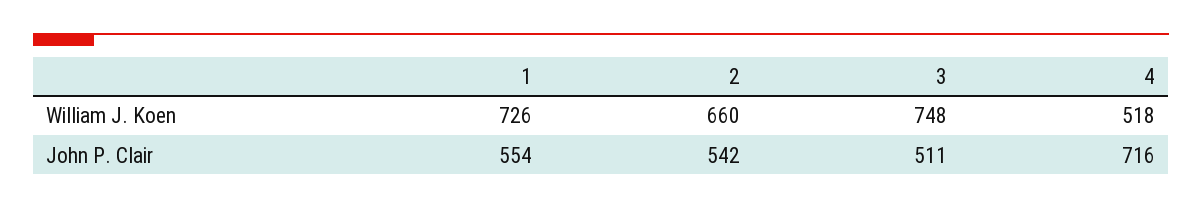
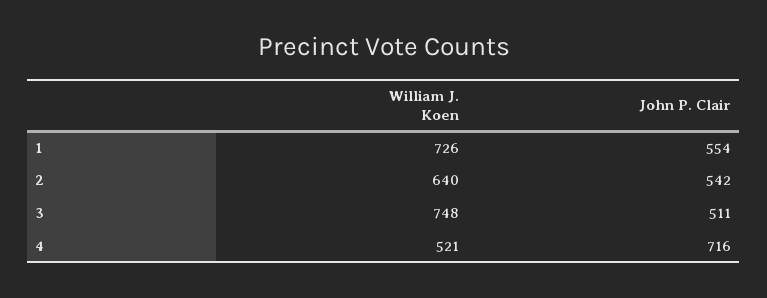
  {
    "1": {
      "William J. Koen": 726,
      "John P. Clair": 554
    },
    "2": {
-     "William J. Koen": 660,
+     "William J. Koen": 640,
      "John P. Clair": 542
    },
    "3": {
      "William J. Koen": 748,
      "John P. Clair": 511
    },
    "4": {
-     "William J. Koen": 518,
+     "William J. Koen": 521,
      "John P. Clair": 716
    }
  }

